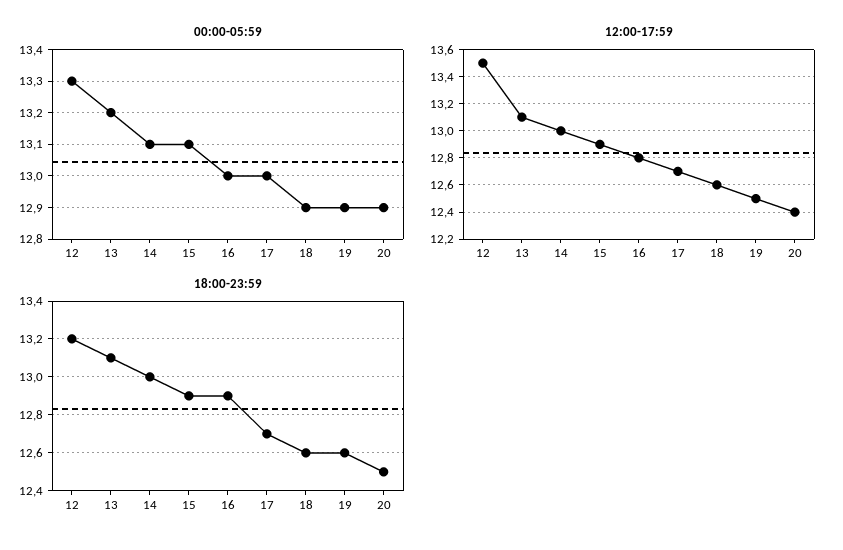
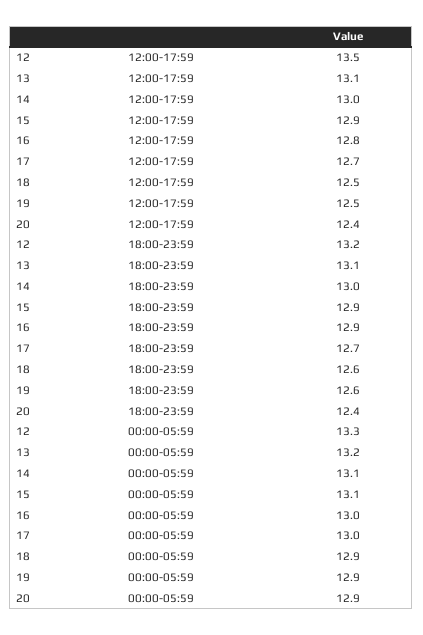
  {
    "00:00-05:59": {
      "12": 13.3,
      "13": 13.2,
      "14": 13.1,
      "15": 13.1,
      "16": 13,
      "17": 13,
      "18": 12.9,
      "19": 12.9,
      "20": 12.9
    },
    "12:00-17:59": {
      "12": 13.5,
      "13": 13.1,
      "14": 13,
      "15": 12.9,
      "16": 12.8,
      "17": 12.7,
-     "18": 12.6,
+     "18": 12.5,
      "19": 12.5,
      "20": 12.4
    },
    "18:00-23:59": {
      "12": 13.2,
      "13": 13.1,
      "14": 13,
      "15": 12.9,
      "16": 12.9,
      "17": 12.7,
      "18": 12.6,
      "19": 12.6,
-     "20": 12.5
+     "20": 12.4
    }
  }

